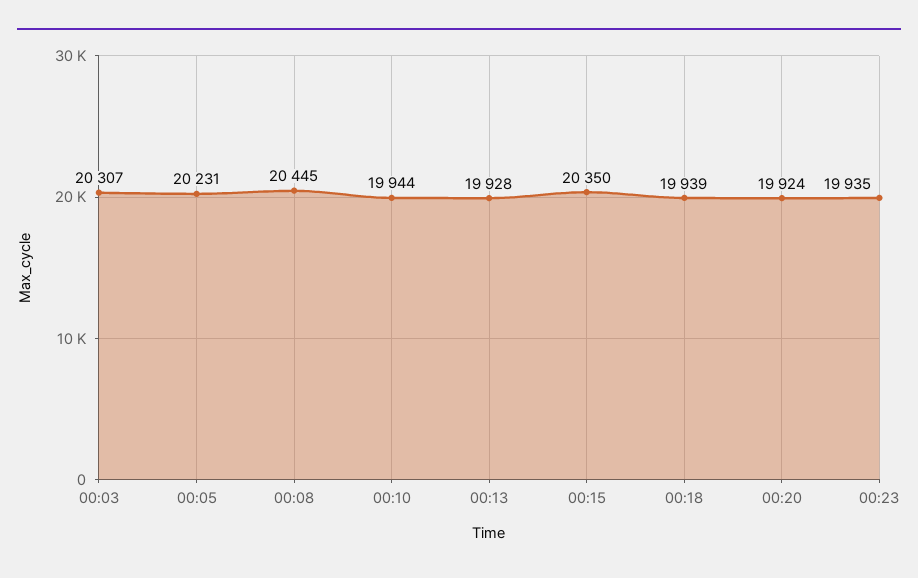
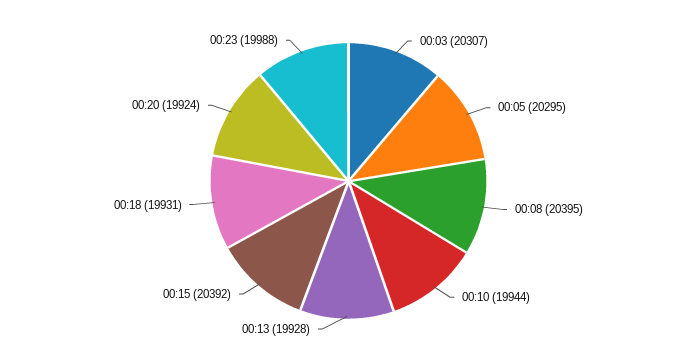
  {
    "00:03": 20307,
-   "00:05": 20231,
+   "00:05": 20295,
-   "00:08": 20445,
+   "00:08": 20395,
    "00:10": 19944,
    "00:13": 19928,
-   "00:15": 20350,
+   "00:15": 20392,
-   "00:18": 19939,
+   "00:18": 19931,
    "00:20": 19924,
-   "00:23": 19935
+   "00:23": 19988
  }

